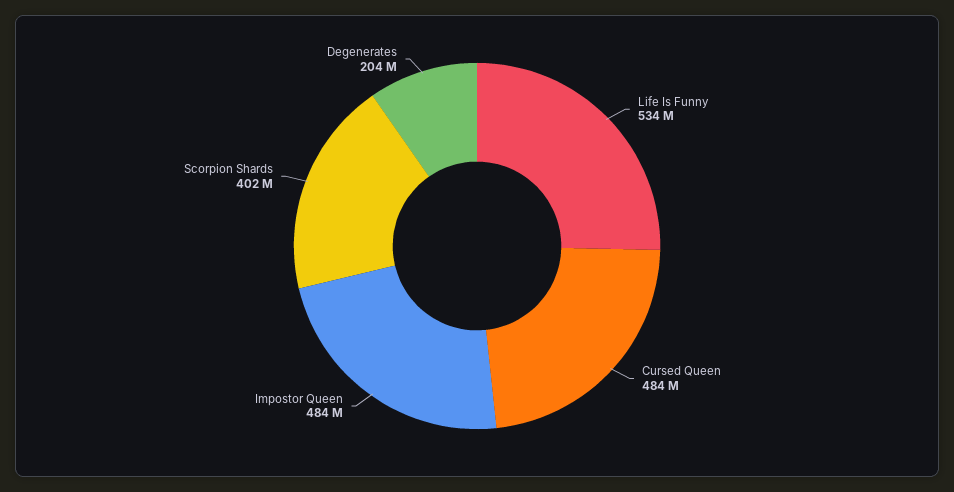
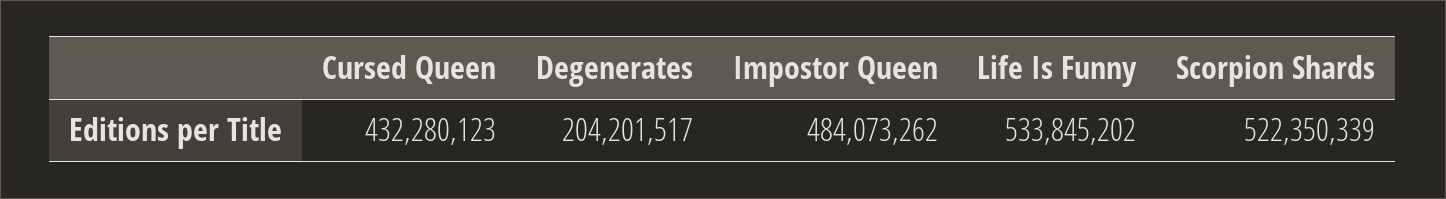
  {
    "Life Is Funny": 533845202,
-   "Cursed Queen": 484000000,
+   "Cursed Queen": 432280123,
    "Impostor Queen": 484073262,
-   "Scorpion Shards": 402000000,
+   "Scorpion Shards": 522350339,
    "Degenerates": 204201517
  }

